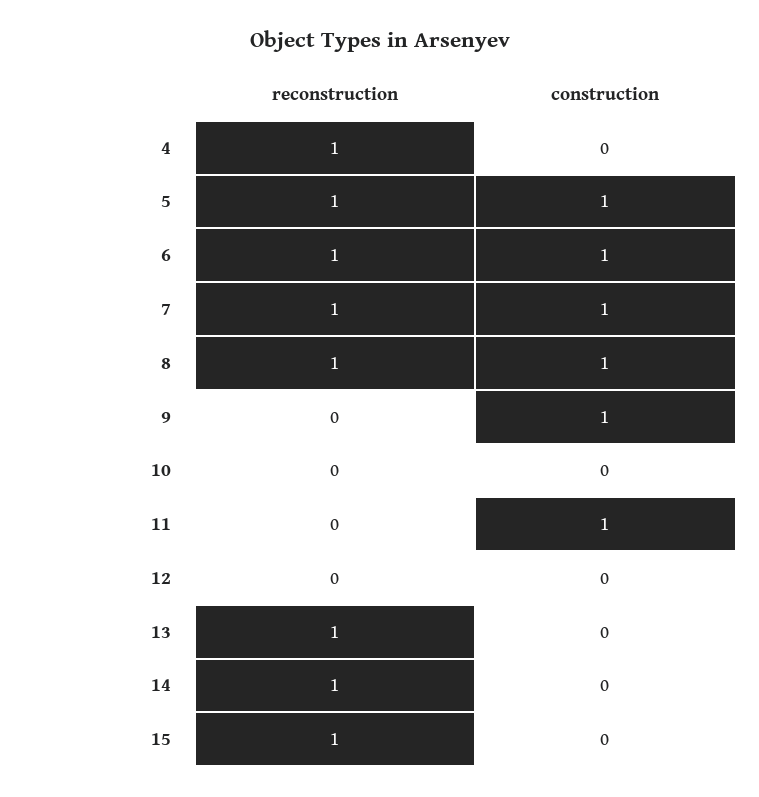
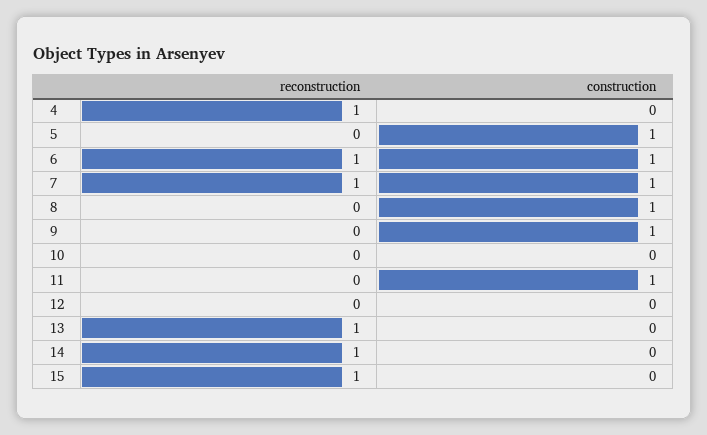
  {
    "reconstruction": {
      "4": 1,
-     "5": 1,
+     "5": 0,
      "6": 1,
      "7": 1,
-     "8": 1,
+     "8": 0,
      "9": 0,
      "10": 0,
      "11": 0,
      "12": 0,
      "13": 1,
      "14": 1,
      "15": 1
    },
    "construction": {
      "4": 0,
      "5": 1,
      "6": 1,
      "7": 1,
      "8": 1,
      "9": 1,
      "10": 0,
      "11": 1,
      "12": 0,
      "13": 0,
      "14": 0,
      "15": 0
    }
  }

